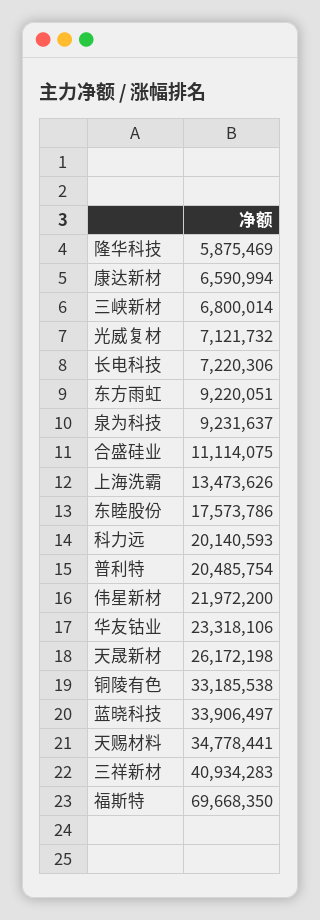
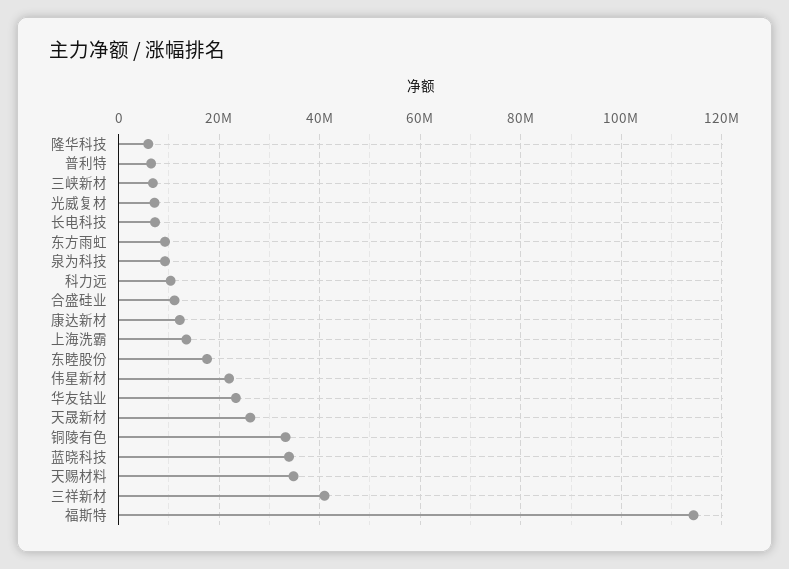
  {
    "隆华科技": 5875469,
-   "康达新材": 6590994,
+   "康达新材": 12000000,
    "三峡新材": 6800014,
    "光威复材": 7121732,
    "长电科技": 7220306,
    "东方雨虹": 9220051,
    "泉为科技": 9231637,
    "合盛硅业": 11114075,
    "上海洗霸": 13473626,
    "东睦股份": 17573786,
-   "科力远": 20140593,
+   "科力远": 10000000,
-   "普利特": 20485754,
+   "普利特": 6000000,
    "伟星新材": 21972200,
    "华友钴业": 23318106,
    "天晟新材": 26172198,
    "铜陵有色": 33185538,
    "蓝晓科技": 33906497,
    "天赐材料": 34778441,
    "三祥新材": 40934283,
-   "福斯特": 69668350
+   "福斯特": 114000000
  }

